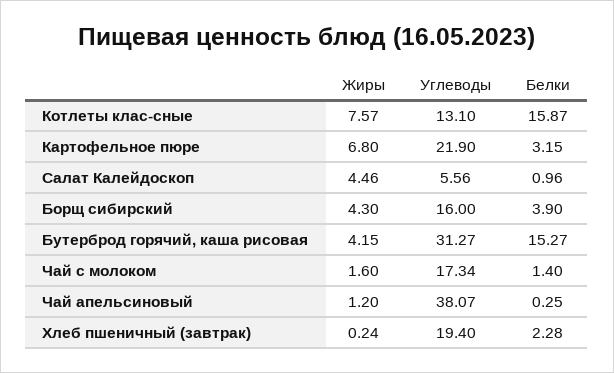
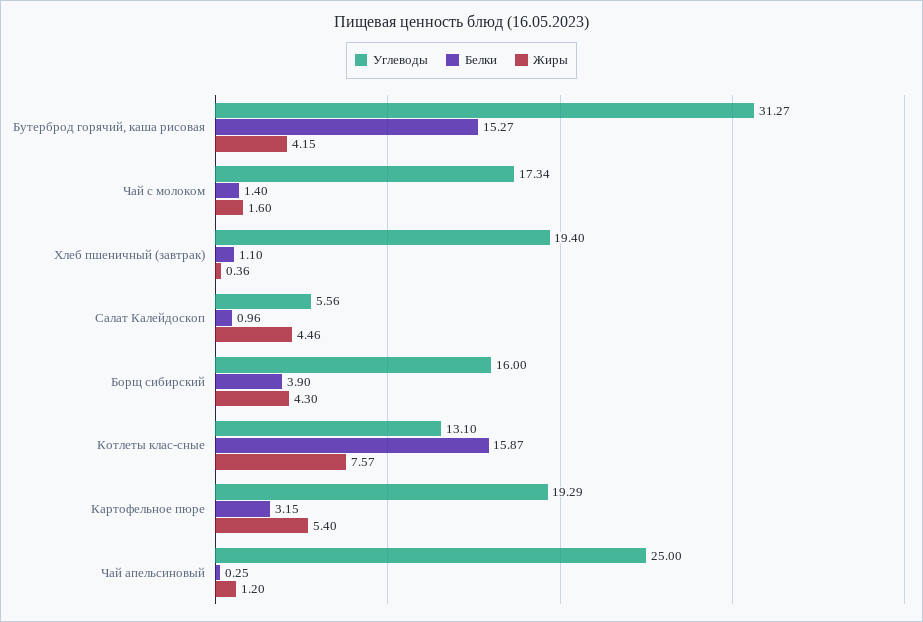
  {
    "Жиры": {
      "Котлеты клас-сные": 7.57,
-     "Картофельное пюре": 6.8,
+     "Картофельное пюре": 5.4,
      "Салат Калейдоскоп": 4.46,
      "Борщ сибирский": 4.3,
      "Бутерброд горячий, каша рисовая": 4.15,
      "Чай с молоком": 1.6,
      "Чай апельсиновый": 1.2,
-     "Хлеб пшеничный (завтрак)": 0.24
+     "Хлеб пшеничный (завтрак)": 0.36
    },
    "Углеводы": {
      "Котлеты клас-сные": 13.1,
-     "Картофельное пюре": 21.9,
+     "Картофельное пюре": 19.29,
      "Салат Калейдоскоп": 5.56,
      "Борщ сибирский": 16,
      "Бутерброд горячий, каша рисовая": 31.27,
      "Чай с молоком": 17.34,
-     "Чай апельсиновый": 38.07,
+     "Чай апельсиновый": 25,
      "Хлеб пшеничный (завтрак)": 19.4
    },
    "Белки": {
      "Котлеты клас-сные": 15.87,
      "Картофельное пюре": 3.15,
      "Салат Калейдоскоп": 0.96,
      "Борщ сибирский": 3.9,
      "Бутерброд горячий, каша рисовая": 15.27,
      "Чай с молоком": 1.4,
      "Чай апельсиновый": 0.25,
-     "Хлеб пшеничный (завтрак)": 2.28
+     "Хлеб пшеничный (завтрак)": 1.1
    }
  }

